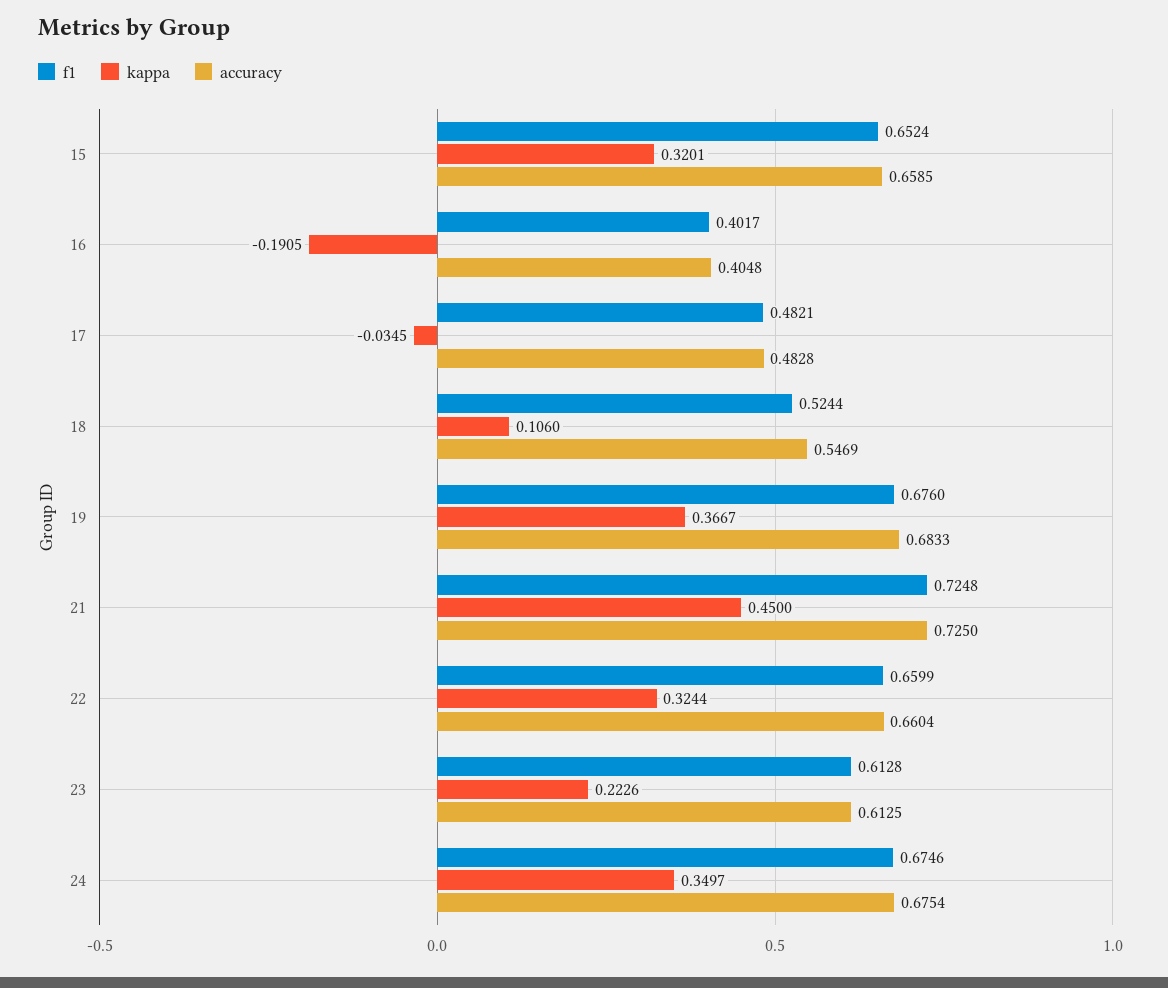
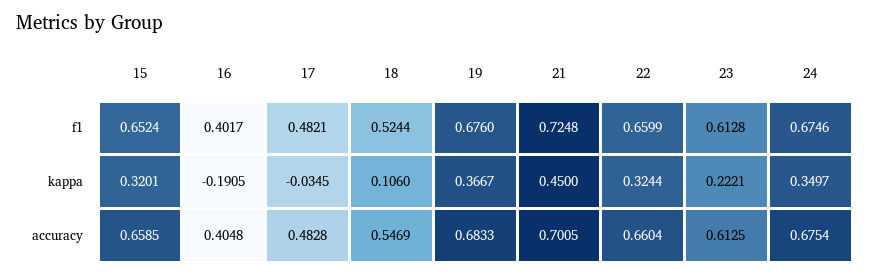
  {
    "f1": {
      "15": 0.6524,
      "16": 0.4017,
      "17": 0.4821,
      "18": 0.5244,
      "19": 0.676,
      "21": 0.7248,
      "22": 0.6599,
      "23": 0.6128,
      "24": 0.6746
    },
    "kappa": {
      "15": 0.3201,
      "16": -0.1905,
      "17": -0.0345,
      "18": 0.106,
      "19": 0.3667,
      "21": 0.45,
      "22": 0.3244,
-     "23": 0.2226,
+     "23": 0.2221,
      "24": 0.3497
    },
    "accuracy": {
      "15": 0.6585,
      "16": 0.4048,
      "17": 0.4828,
      "18": 0.5469,
      "19": 0.6833,
-     "21": 0.725,
+     "21": 0.7005,
      "22": 0.6604,
      "23": 0.6125,
      "24": 0.6754
    }
  }

